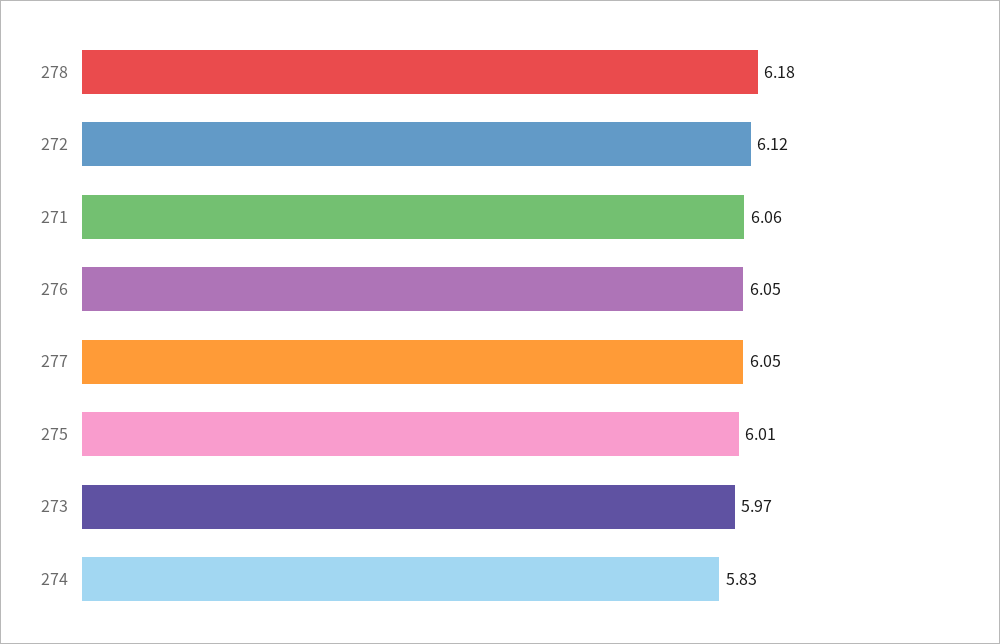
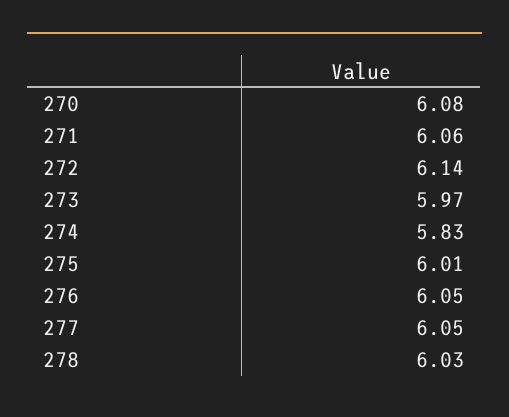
  {
-   "278": 6.18,
+   "278": 6.03,
-   "272": 6.12,
+   "272": 6.14,
    "271": 6.06,
    "276": 6.05,
    "277": 6.05,
    "275": 6.01,
    "273": 5.97,
-   "274": 5.83
+   "274": 5.83,
+   "270": 6.08
  }

